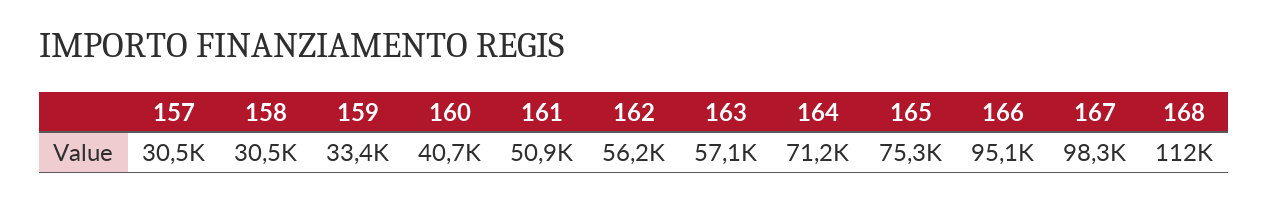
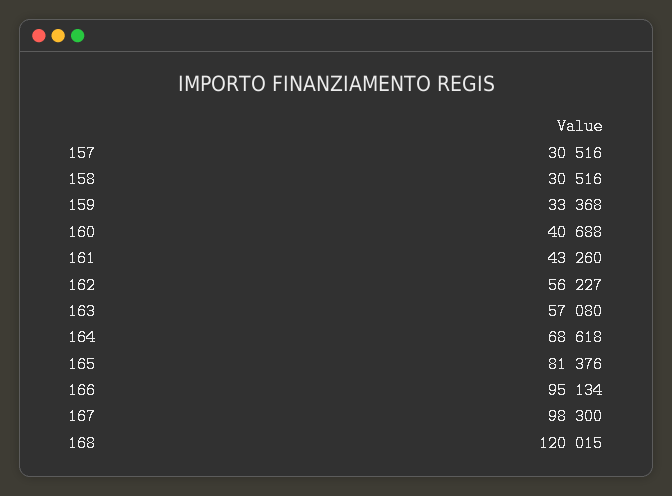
  {
    "157": 30516,
    "158": 30516,
    "159": 33368,
    "160": 40688,
-   "161": 50900,
+   "161": 43260,
    "162": 56227,
    "163": 57080,
-   "164": 71200,
+   "164": 68618,
-   "165": 75300,
+   "165": 81376,
    "166": 95134,
    "167": 98300,
-   "168": 112000
+   "168": 120015
  }

